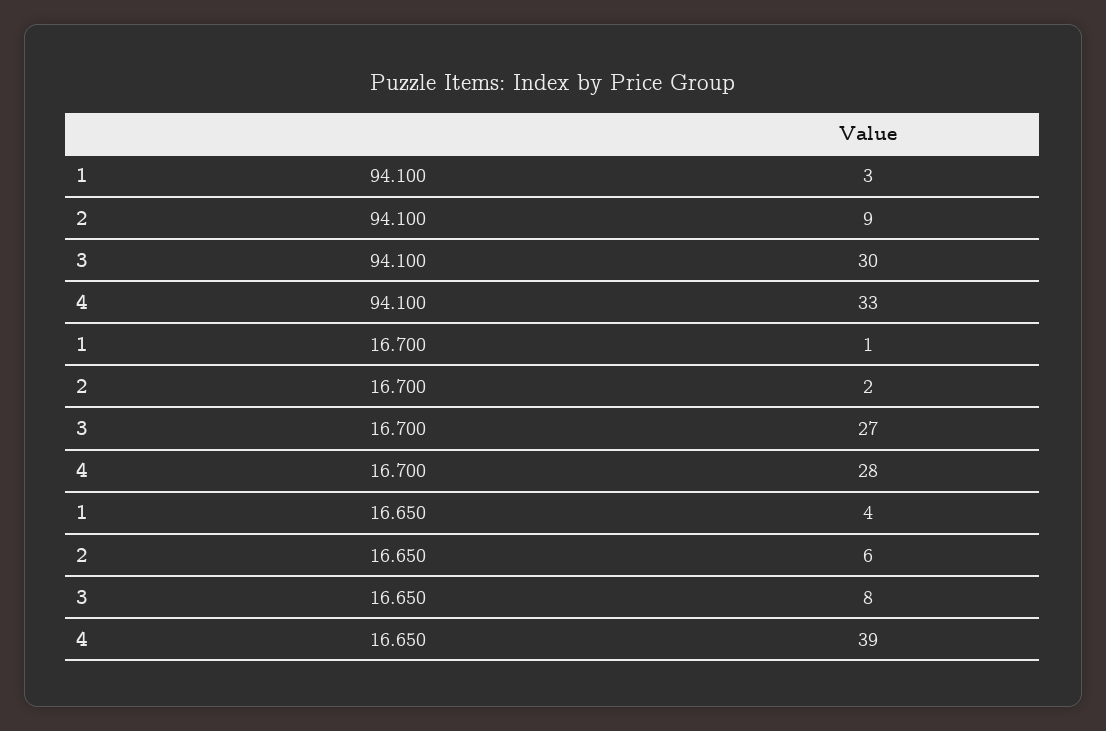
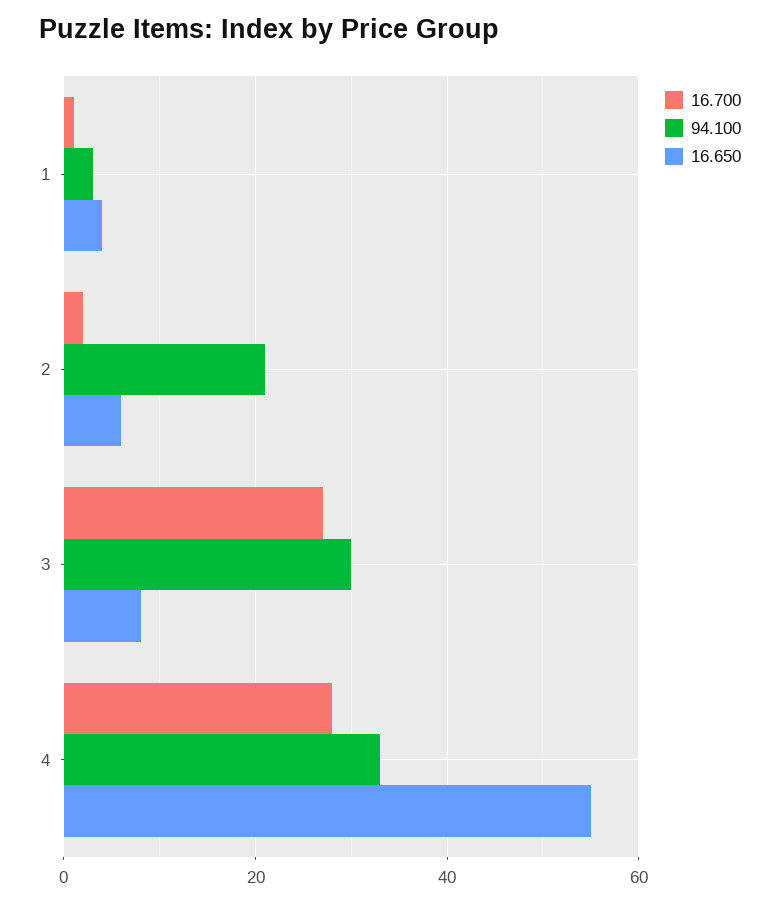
  {
    "94.100": {
      "1": 3,
-     "2": 9,
+     "2": 20,
      "3": 30,
      "4": 33
    },
    "16.700": {
      "1": 1,
      "2": 2,
      "3": 27,
      "4": 28
    },
    "16.650": {
      "1": 4,
      "2": 6,
      "3": 8,
-     "4": 39
+     "4": 55
    }
  }

